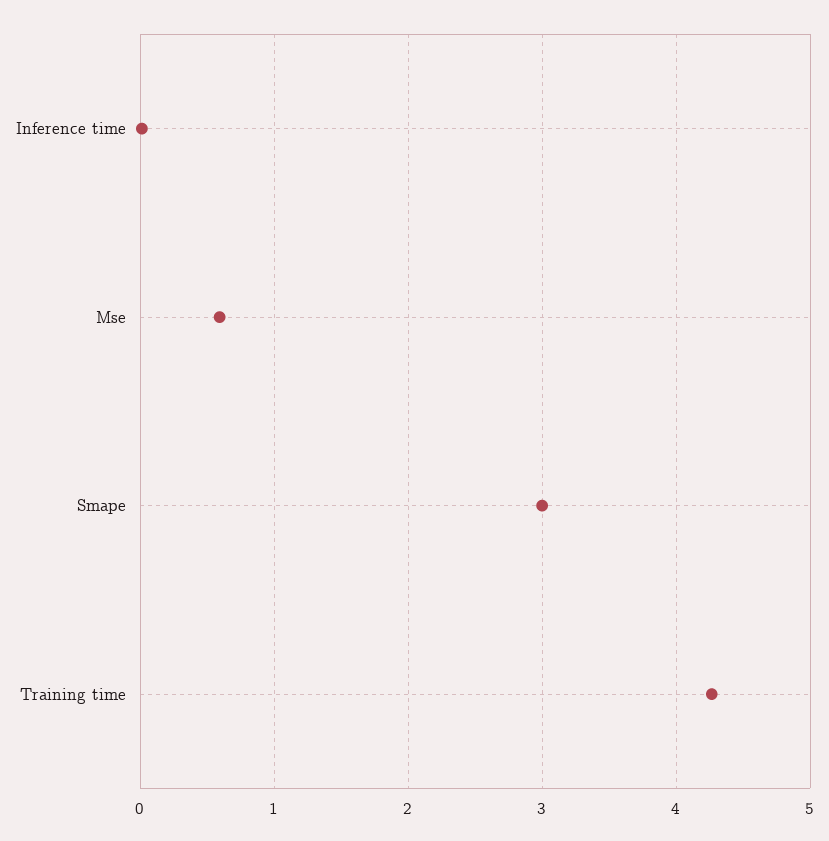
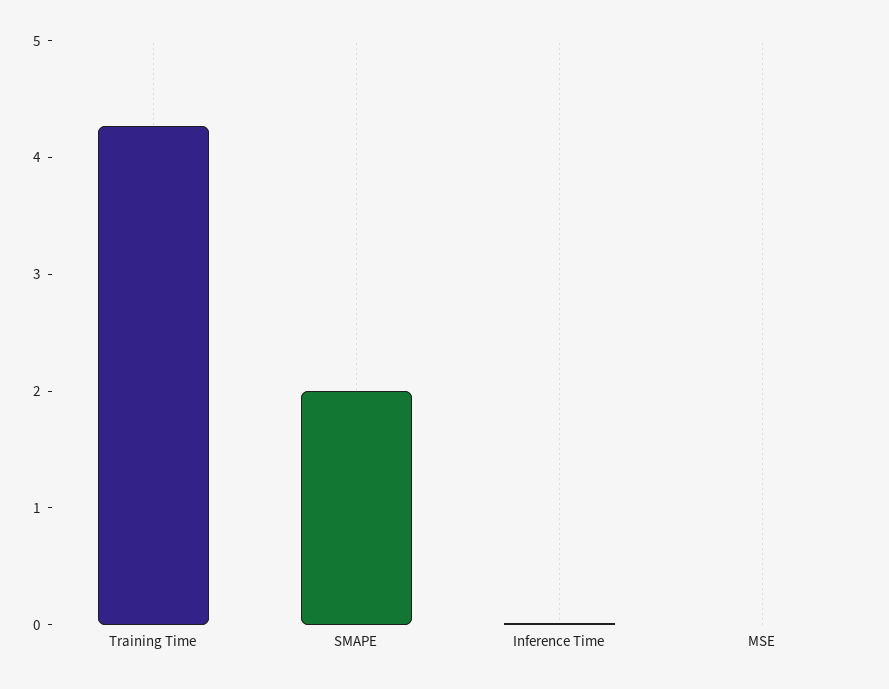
  {
    "Inference time": 0,
-   "Mse": 0.6,
+   "Mse": 0,
-   "Smape": 3,
+   "Smape": 2,
    "Training time": 4.3
  }

